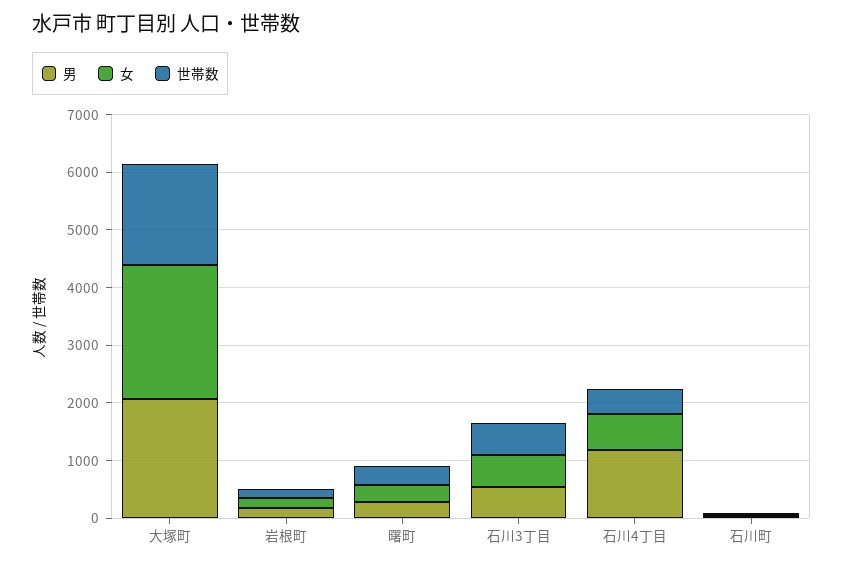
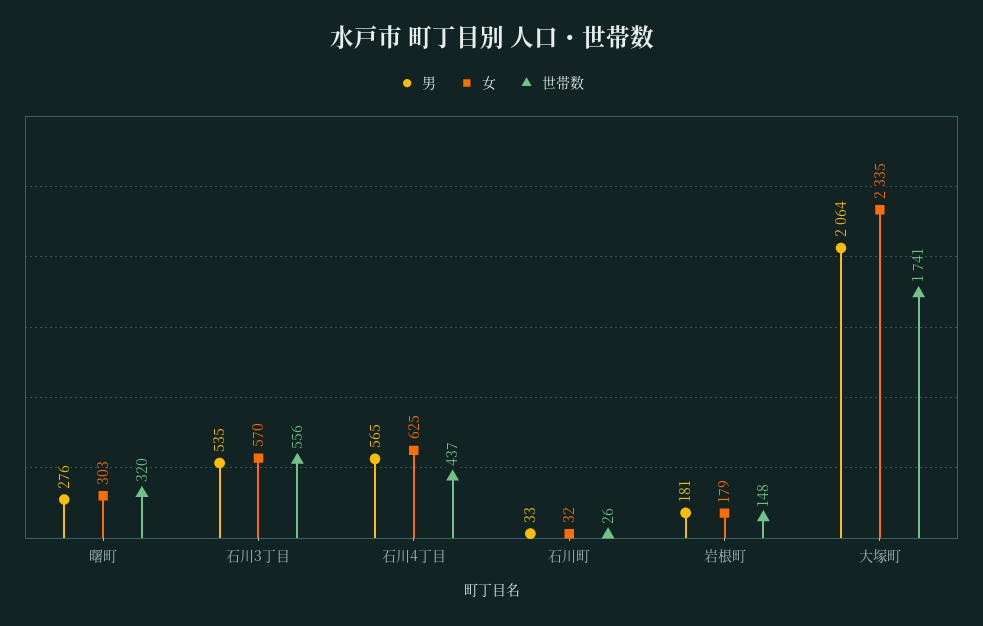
  {
    "男": {
      "大塚町": 2064,
      "岩根町": 181,
      "曙町": 276,
      "石川3丁目": 535,
-     "石川4丁目": 1200,
+     "石川4丁目": 565,
      "石川町": 33
    },
    "女": {
      "大塚町": 2335,
      "岩根町": 179,
      "曙町": 303,
      "石川3丁目": 570,
      "石川4丁目": 625,
      "石川町": 32
    },
    "世帯数": {
      "大塚町": 1741,
      "岩根町": 148,
      "曙町": 320,
      "石川3丁目": 556,
      "石川4丁目": 437,
      "石川町": 26
    }
  }

